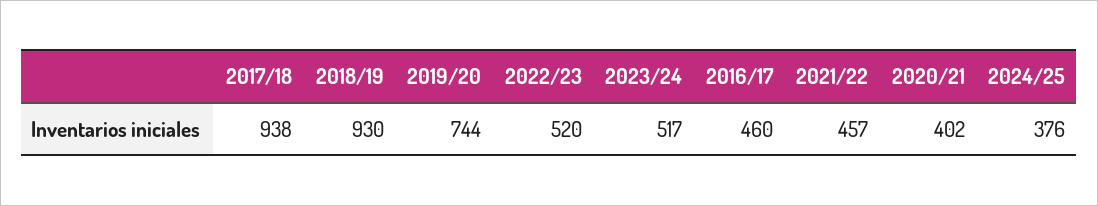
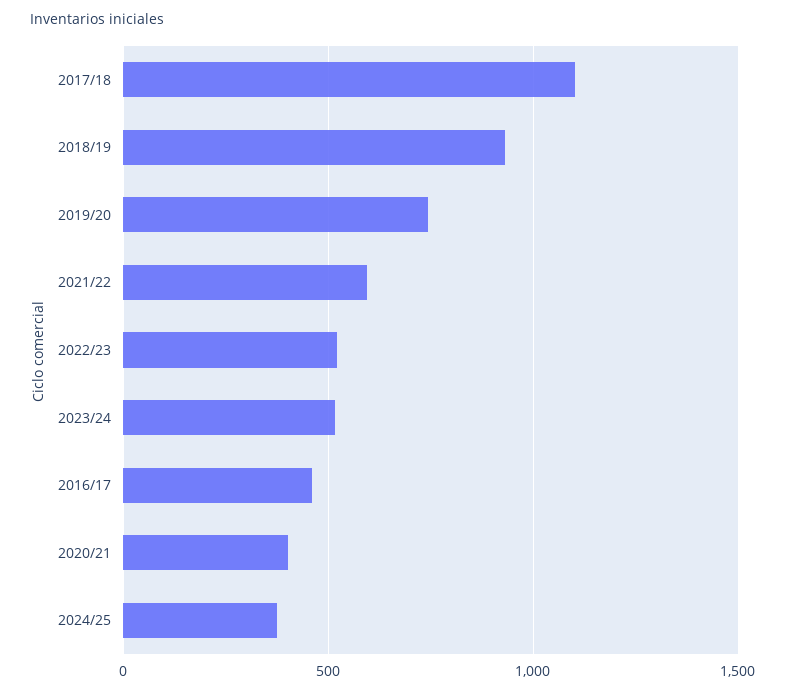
  {
-   "2017/18": 938,
+   "2017/18": 1100,
    "2018/19": 930,
    "2019/20": 744,
    "2022/23": 520,
    "2023/24": 517,
    "2016/17": 460,
-   "2021/22": 457,
+   "2021/22": 600,
    "2020/21": 402,
    "2024/25": 376
  }

